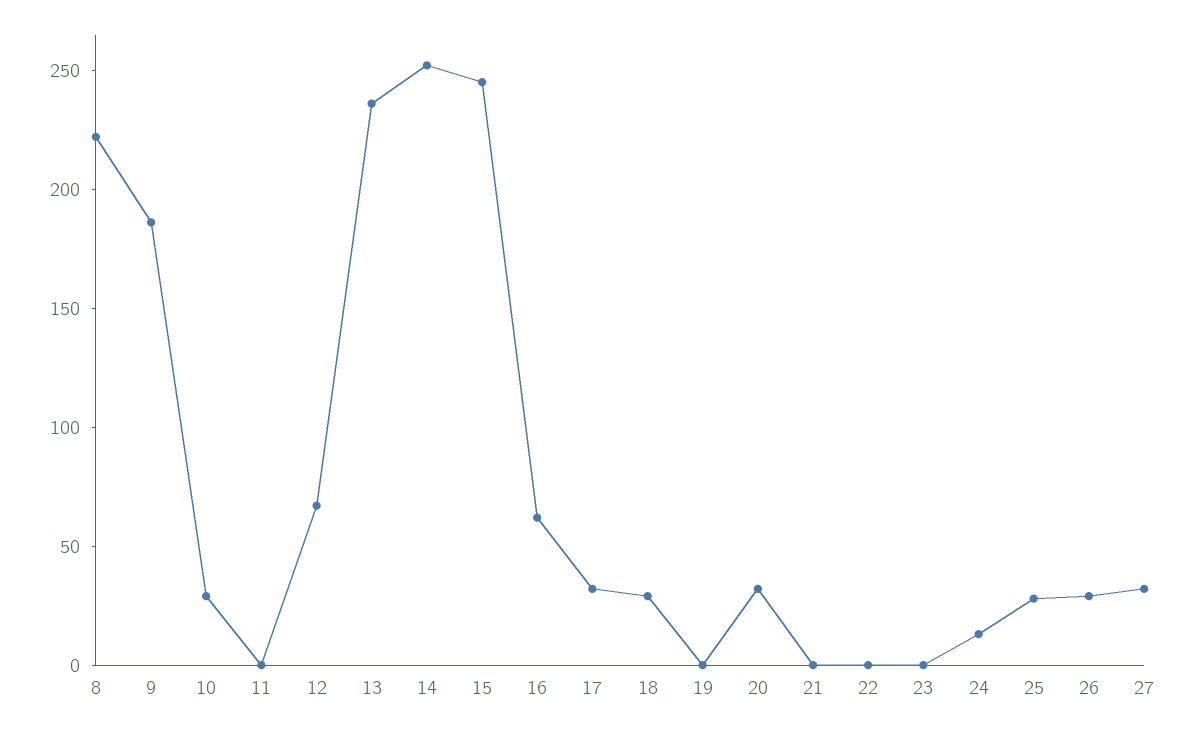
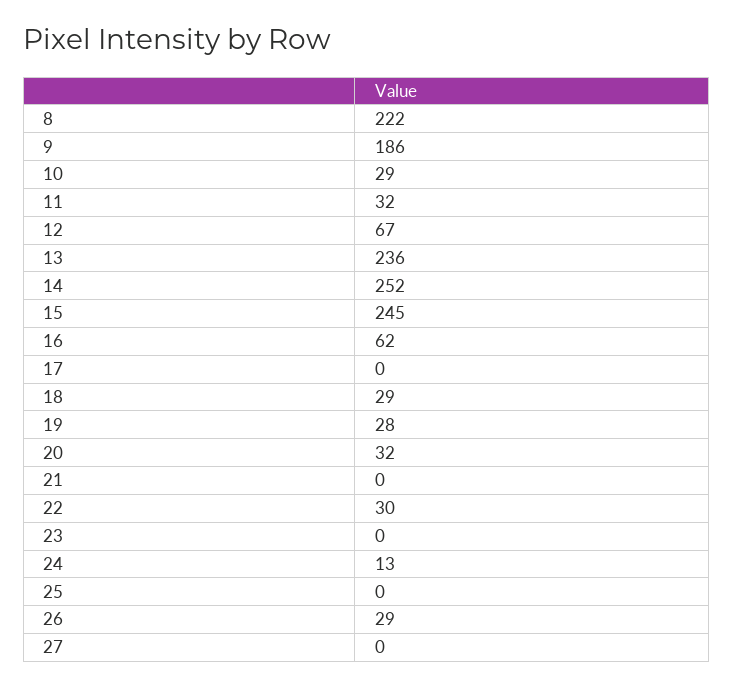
  {
    "8": 222,
    "9": 186,
    "10": 29,
-   "11": 0,
+   "11": 32,
    "12": 67,
    "13": 236,
    "14": 252,
    "15": 245,
    "16": 62,
-   "17": 30,
+   "17": 0,
    "18": 29,
-   "19": 0,
+   "19": 28,
    "20": 32,
    "21": 0,
-   "22": 0,
+   "22": 30,
    "23": 0,
    "24": 13,
-   "25": 30,
+   "25": 0,
    "26": 29,
-   "27": 30
+   "27": 0
  }

